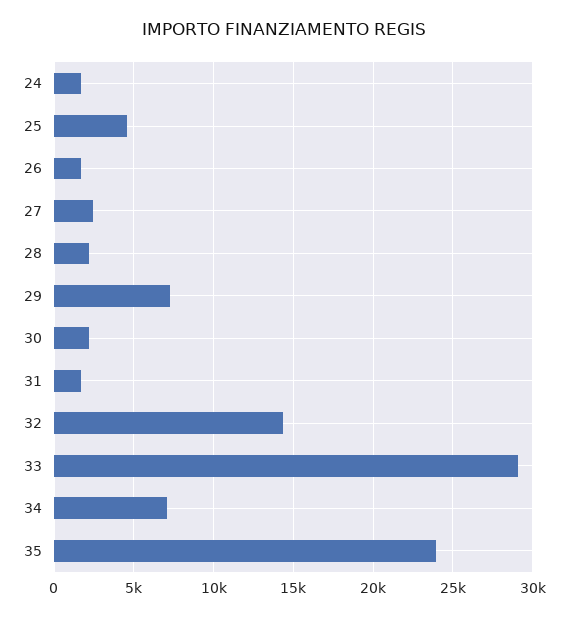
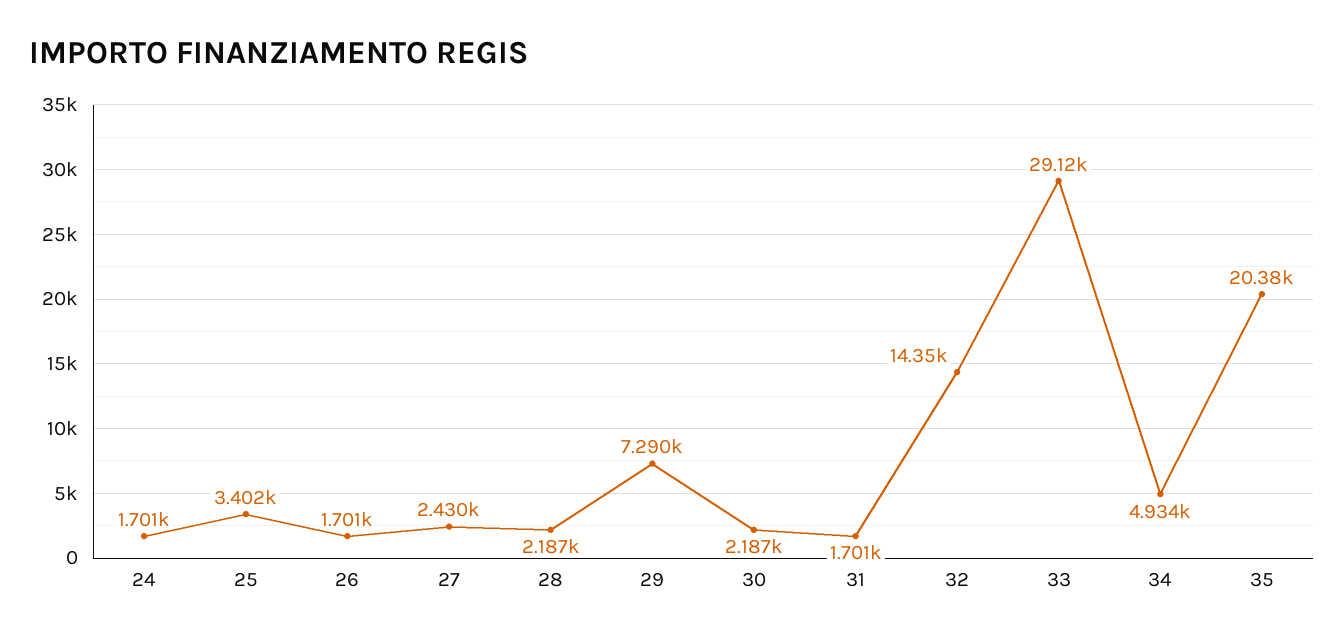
  {
    "24": 1701,
-   "25": 4500,
+   "25": 3402,
    "26": 1701,
    "27": 2430,
    "28": 2187,
    "29": 7290,
    "30": 2187,
    "31": 1701,
    "32": 14350,
    "33": 29120,
-   "34": 7000,
+   "34": 4934,
-   "35": 24000
+   "35": 20380
  }

